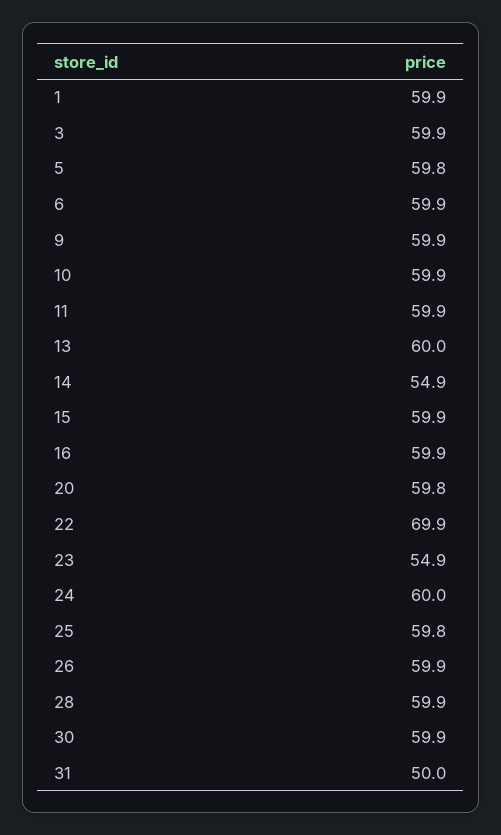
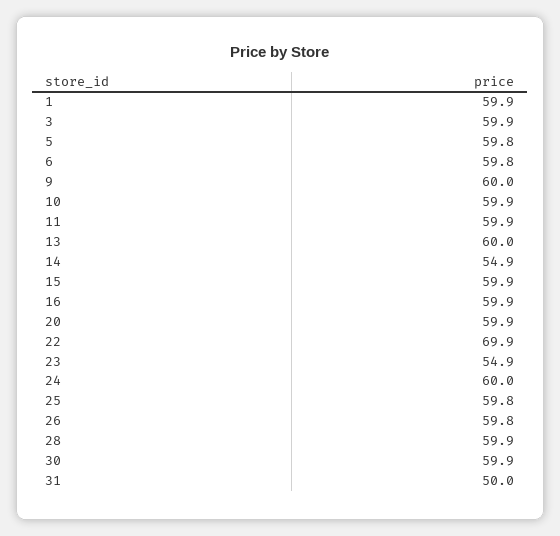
  {
    "1": 59.9,
    "3": 59.9,
    "5": 59.8,
-   "6": 59.9,
+   "6": 59.8,
-   "9": 59.9,
+   "9": 60,
    "10": 59.9,
    "11": 59.9,
    "13": 60,
    "14": 54.9,
    "15": 59.9,
    "16": 59.9,
-   "20": 59.8,
+   "20": 59.9,
    "22": 69.9,
    "23": 54.9,
    "24": 60,
    "25": 59.8,
-   "26": 59.9,
+   "26": 59.8,
    "28": 59.9,
    "30": 59.9,
    "31": 50
  }

